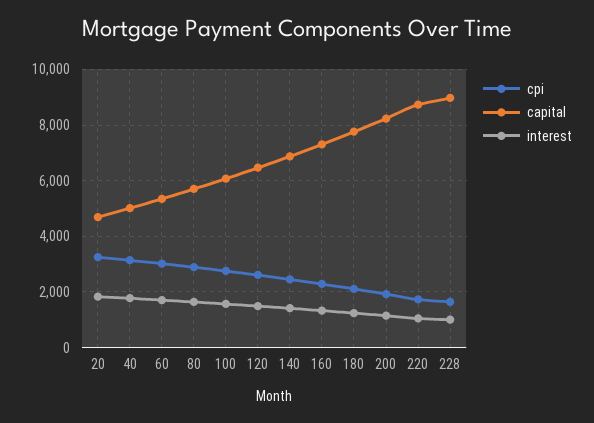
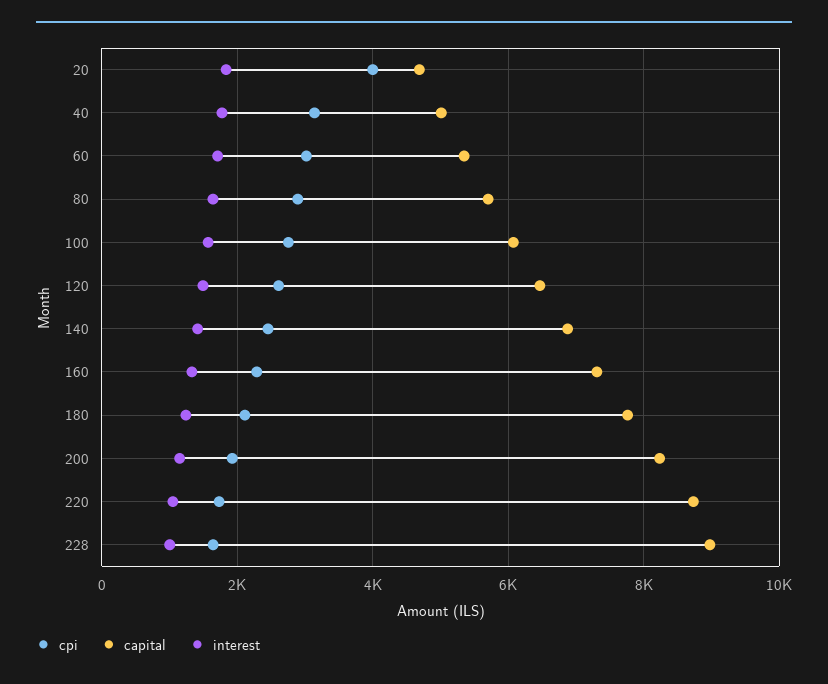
  {
    "cpi": {
-     "20": 3250,
+     "20": 4000,
      "40": 3200,
      "60": 3000,
      "80": 2800,
      "100": 2800,
      "120": 2600,
      "140": 2400,
      "160": 2200,
      "180": 2200,
      "200": 2000,
      "220": 1800,
      "228": 1600
    },
    "capital": {
      "20": 4600,
      "40": 5000,
      "60": 5400,
      "80": 5800,
      "100": 6000,
      "120": 6400,
      "140": 6800,
      "160": 7400,
      "180": 7800,
      "200": 8200,
      "220": 8800,
      "228": 9000
    },
    "interest": {
      "20": 1800,
      "40": 1800,
      "60": 1800,
      "80": 1600,
      "100": 1600,
      "120": 1400,
      "140": 1400,
      "160": 1400,
      "180": 1200,
      "200": 1200,
      "220": 1000,
      "228": 1000
    }
  }

